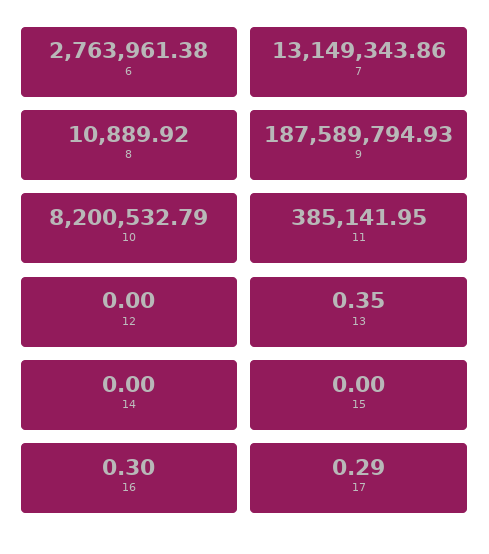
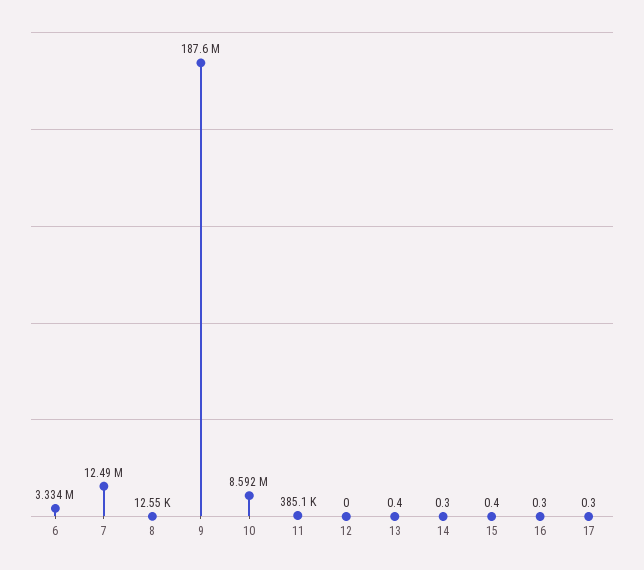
  {
-   "6": 2763961.38,
+   "6": 3334000,
-   "7": 13149343.86,
+   "7": 12490000,
-   "8": 10889.92,
+   "8": 12550,
    "9": 187589794.93,
-   "10": 8200532.79,
+   "10": 8592000,
    "11": 385141.95,
    "12": 0,
    "13": 0.35,
-   "14": 0,
+   "14": 0.3,
-   "15": 0,
+   "15": 0.4,
    "16": 0.3,
    "17": 0.29
  }

